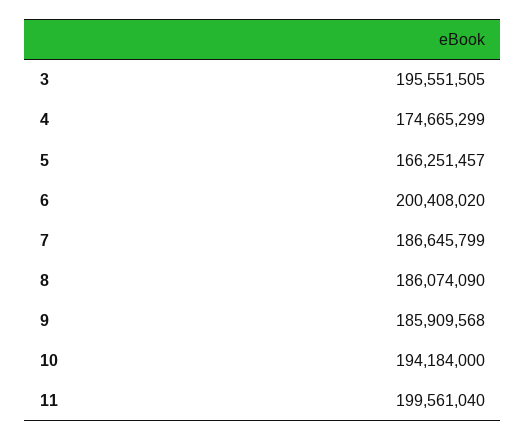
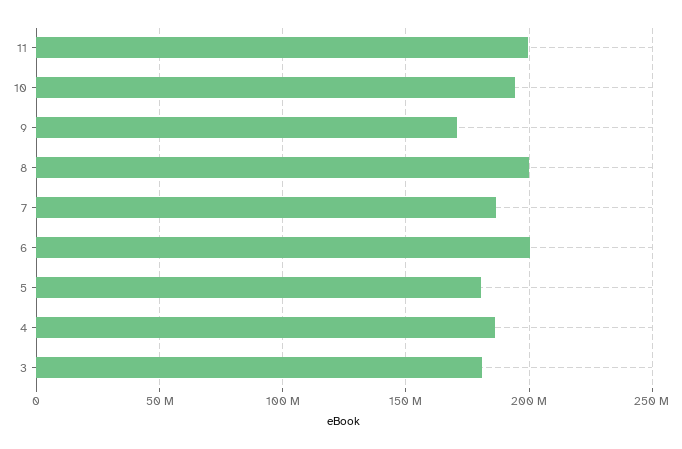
  {
-   "3": 195551505,
+   "3": 180000000,
-   "4": 174665299,
+   "4": 185000000,
-   "5": 166251457,
+   "5": 180000000,
    "6": 200408020,
    "7": 186645799,
-   "8": 186074090,
+   "8": 200000000,
-   "9": 185909568,
+   "9": 170000000,
    "10": 194184000,
    "11": 199561040
  }

